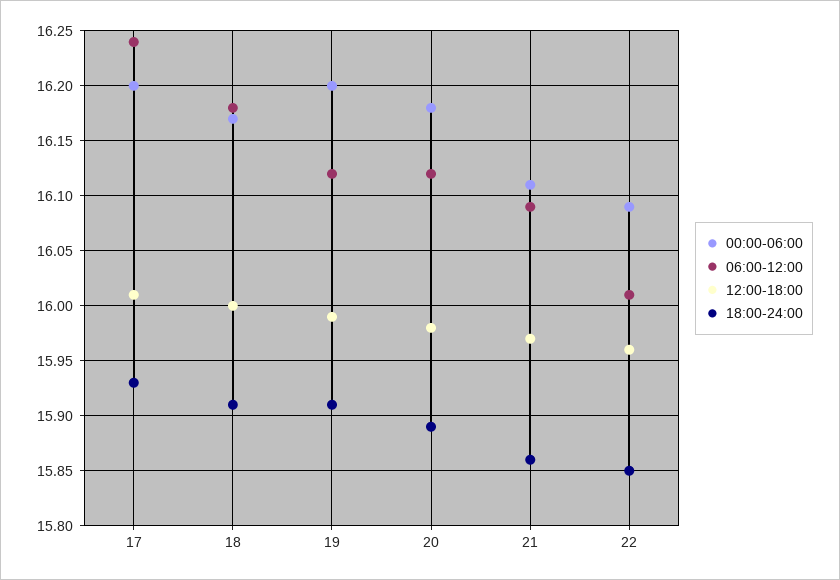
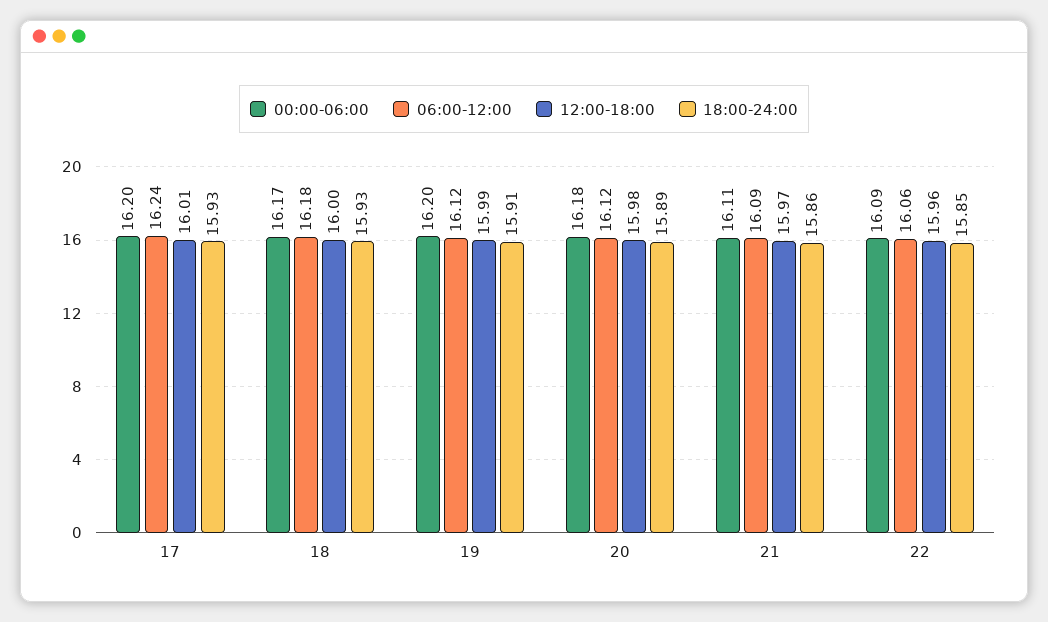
  {
    "00:00-06:00": {
      "17": 16.2,
      "18": 16.17,
      "19": 16.2,
      "20": 16.18,
      "21": 16.11,
      "22": 16.09
    },
    "06:00-12:00": {
      "17": 16.24,
      "18": 16.18,
      "19": 16.12,
      "20": 16.12,
      "21": 16.09,
-     "22": 16.01
+     "22": 16.06
    },
    "12:00-18:00": {
      "17": 16.01,
      "18": 16,
      "19": 15.99,
      "20": 15.98,
      "21": 15.97,
      "22": 15.96
    },
    "18:00-24:00": {
      "17": 15.93,
-     "18": 15.91,
+     "18": 15.93,
      "19": 15.91,
      "20": 15.89,
      "21": 15.86,
      "22": 15.85
    }
  }

